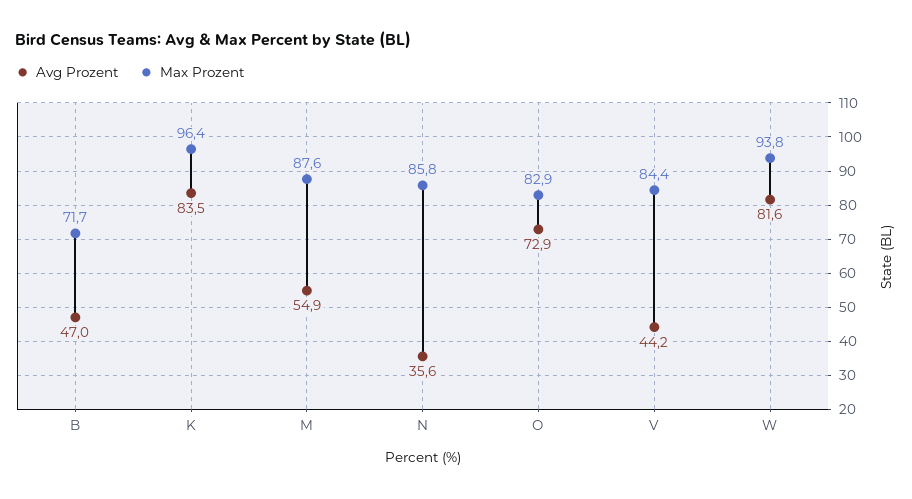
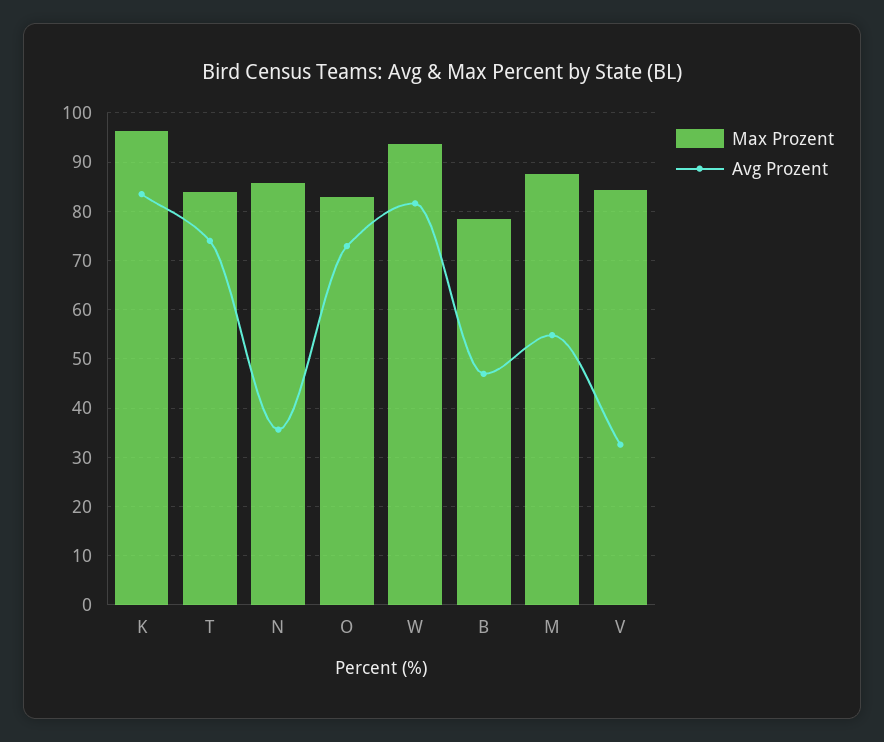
  {
    "Avg Prozent": {
      "B": 47,
      "K": 83.5,
      "M": 54.9,
      "N": 35.6,
      "O": 72.9,
-     "V": 44.2,
+     "V": 32,
-     "W": 81.6
+     "W": 81.6,
+     "T": 74
    },
    "Max Prozent": {
-     "B": 71.7,
+     "B": 78,
      "K": 96.4,
      "M": 87.6,
      "N": 85.8,
      "O": 82.9,
      "V": 84.4,
-     "W": 93.8
+     "W": 93.8,
+     "T": 84
    }
  }

